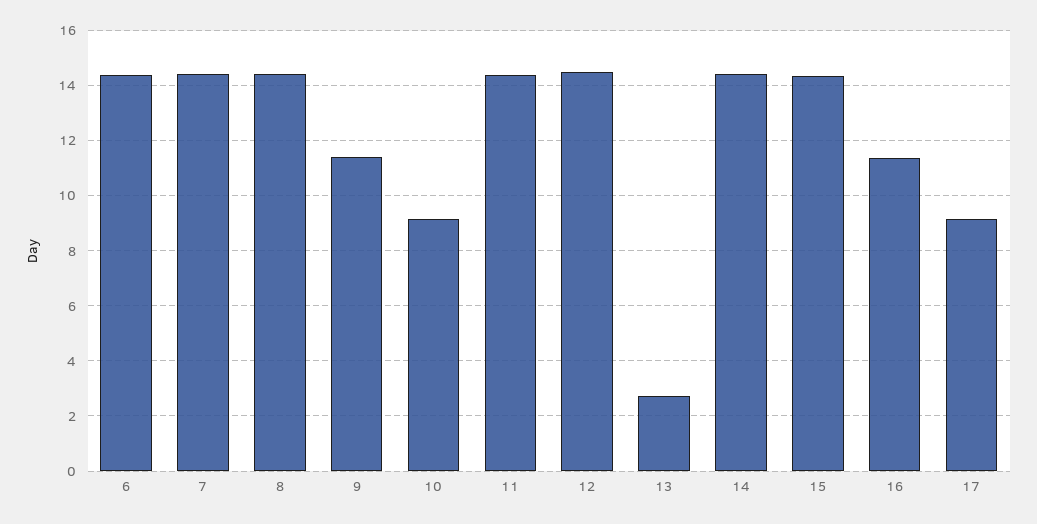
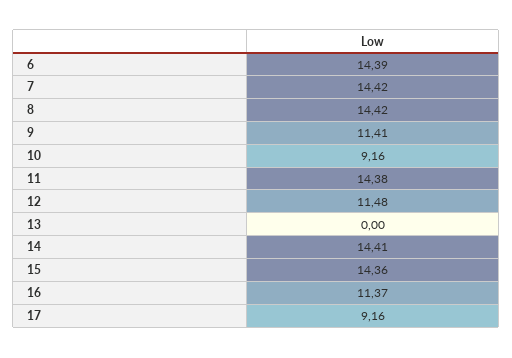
  {
    "6": 14.39,
    "7": 14.42,
    "8": 14.42,
    "9": 11.41,
    "10": 9.16,
    "11": 14.38,
-   "12": 14.5,
+   "12": 11.48,
-   "13": 2.75,
+   "13": 0,
    "14": 14.41,
    "15": 14.36,
    "16": 11.37,
    "17": 9.16
  }

